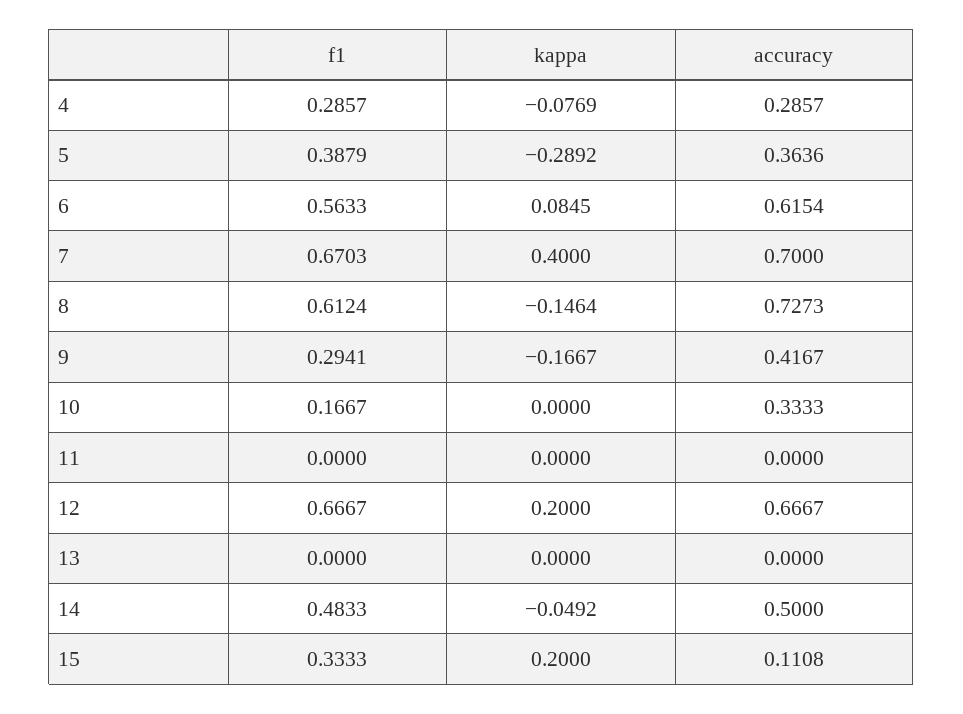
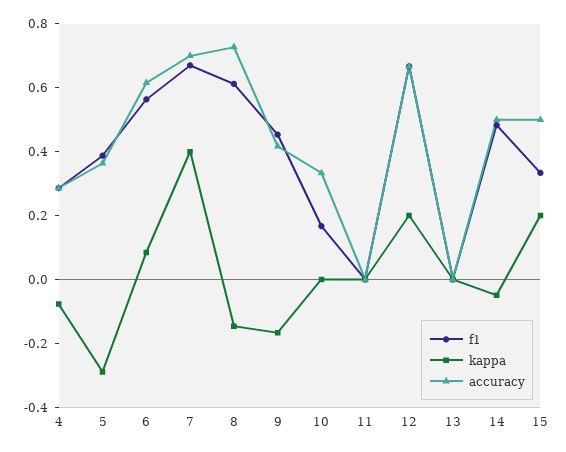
  {
    "f1": {
      "4": 0.2857,
      "5": 0.3879,
      "6": 0.5633,
      "7": 0.6703,
      "8": 0.6124,
-     "9": 0.2941,
+     "9": 0.45,
      "10": 0.1667,
      "11": 0,
      "12": 0.6667,
      "13": 0,
      "14": 0.4833,
      "15": 0.3333
    },
    "kappa": {
      "4": -0.0769,
      "5": -0.2892,
      "6": 0.0845,
      "7": 0.4,
      "8": -0.1464,
      "9": -0.1667,
      "10": 0,
      "11": 0,
      "12": 0.2,
      "13": 0,
      "14": -0.0492,
      "15": 0.2
    },
    "accuracy": {
      "4": 0.2857,
      "5": 0.3636,
      "6": 0.6154,
      "7": 0.7,
      "8": 0.7273,
      "9": 0.4167,
      "10": 0.3333,
      "11": 0,
      "12": 0.6667,
      "13": 0,
      "14": 0.5,
-     "15": 0.1108
+     "15": 0.5
    }
  }

